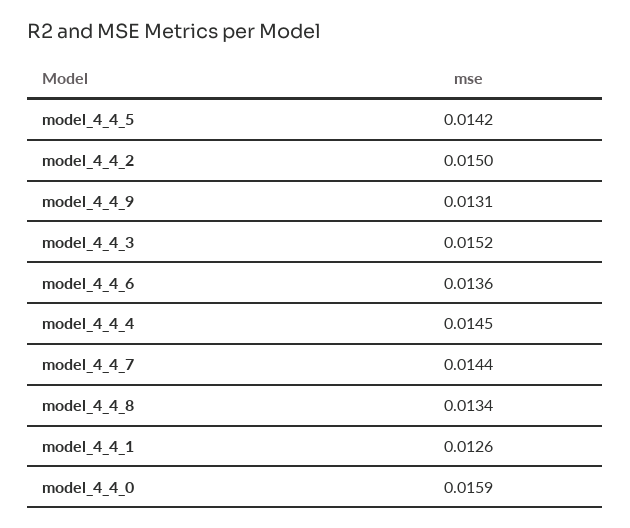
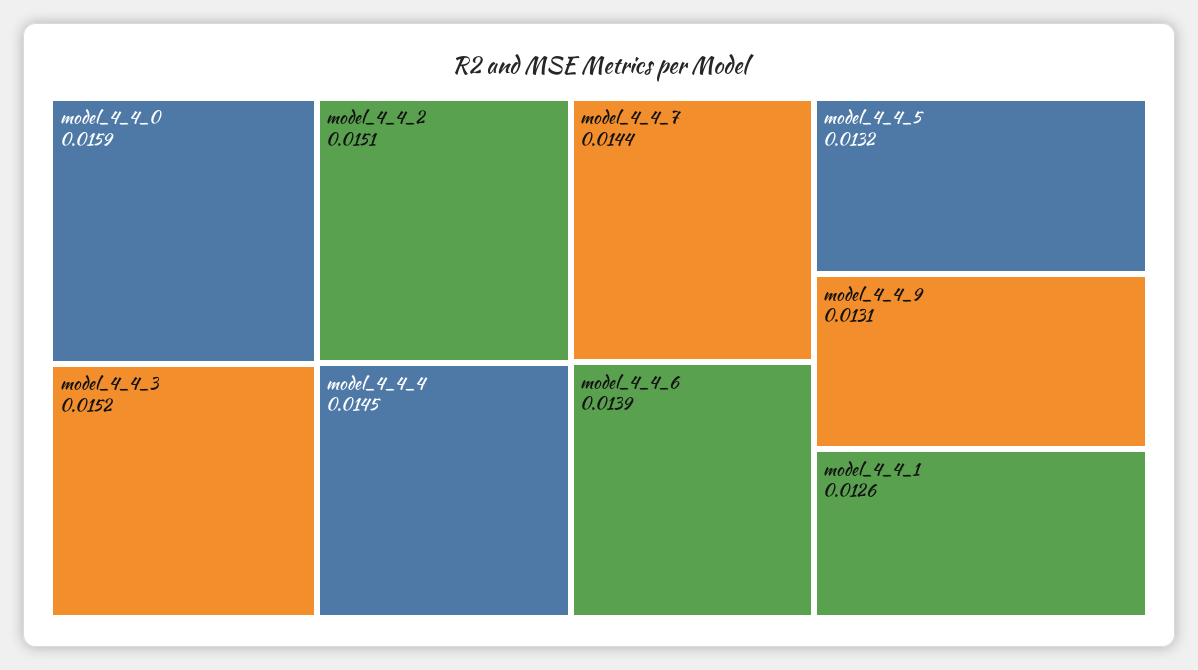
  {
-   "model_4_4_5": 0.0142,
+   "model_4_4_5": 0.0132,
-   "model_4_4_2": 0.015,
+   "model_4_4_2": 0.0151,
    "model_4_4_9": 0.0131,
    "model_4_4_3": 0.0152,
-   "model_4_4_6": 0.0136,
+   "model_4_4_6": 0.0139,
    "model_4_4_4": 0.0145,
    "model_4_4_7": 0.0144,
-   "model_4_4_8": 0.0134,
    "model_4_4_1": 0.0126,
    "model_4_4_0": 0.0159
  }

